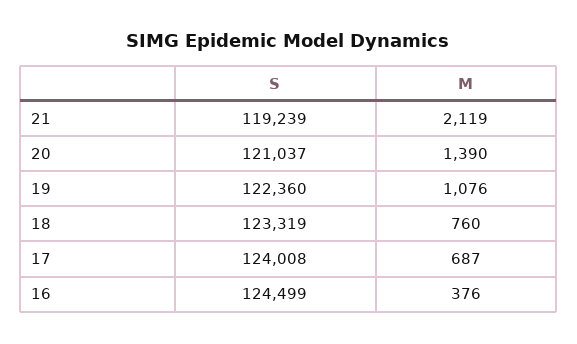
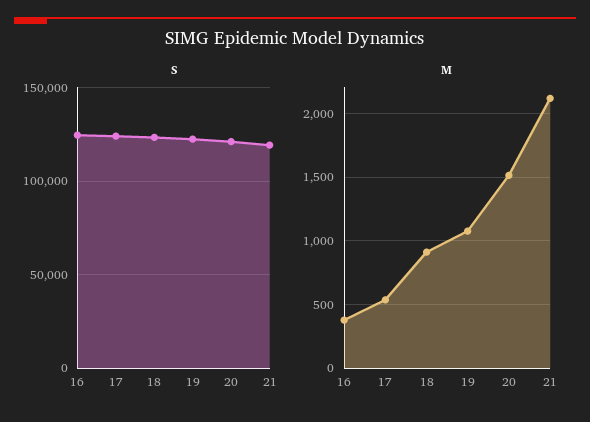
  {
    "S": {
      "21": 119239,
      "20": 121037,
      "19": 122360,
      "18": 123319,
      "17": 124008,
      "16": 124499
    },
    "M": {
      "21": 2119,
-     "20": 1390,
+     "20": 1500,
      "19": 1076,
-     "18": 760,
+     "18": 900,
-     "17": 687,
+     "17": 550,
      "16": 376
    }
  }

